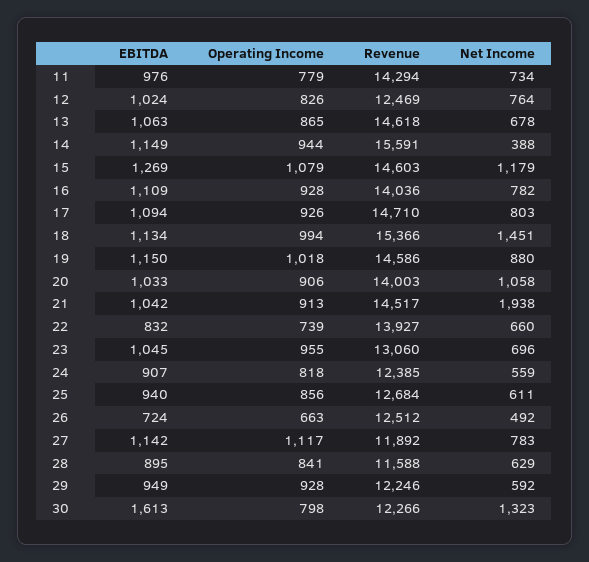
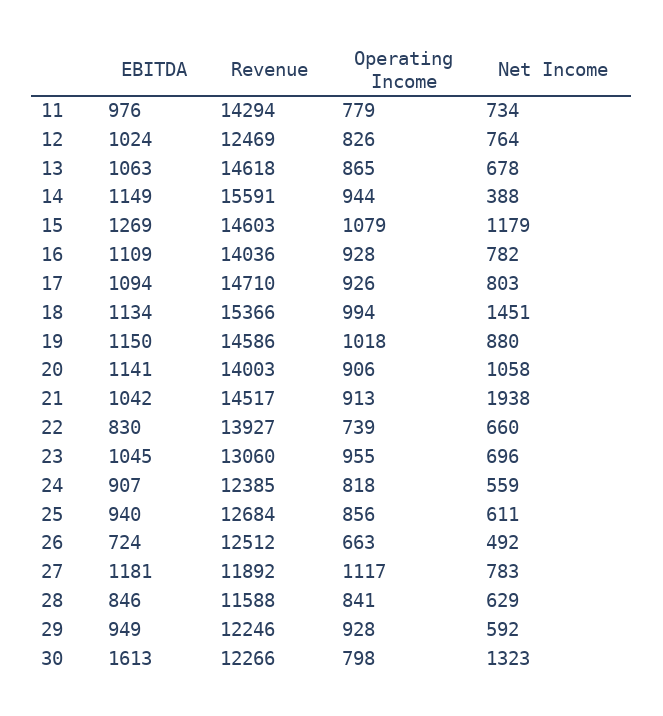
  {
    "EBITDA": {
      "11": 976,
      "12": 1024,
      "13": 1063,
      "14": 1149,
      "15": 1269,
      "16": 1109,
      "17": 1094,
      "18": 1134,
      "19": 1150,
-     "20": 1033,
+     "20": 1141,
      "21": 1042,
-     "22": 832,
+     "22": 830,
      "23": 1045,
      "24": 907,
      "25": 940,
      "26": 724,
-     "27": 1142,
+     "27": 1181,
-     "28": 895,
+     "28": 846,
      "29": 949,
      "30": 1613
    },
    "Operating Income": {
      "11": 779,
      "12": 826,
      "13": 865,
      "14": 944,
      "15": 1079,
      "16": 928,
      "17": 926,
      "18": 994,
      "19": 1018,
      "20": 906,
      "21": 913,
      "22": 739,
      "23": 955,
      "24": 818,
      "25": 856,
      "26": 663,
      "27": 1117,
      "28": 841,
      "29": 928,
      "30": 798
    },
    "Revenue": {
      "11": 14294,
      "12": 12469,
      "13": 14618,
      "14": 15591,
      "15": 14603,
      "16": 14036,
      "17": 14710,
      "18": 15366,
      "19": 14586,
      "20": 14003,
      "21": 14517,
      "22": 13927,
      "23": 13060,
      "24": 12385,
      "25": 12684,
      "26": 12512,
      "27": 11892,
      "28": 11588,
      "29": 12246,
      "30": 12266
    },
    "Net Income": {
      "11": 734,
      "12": 764,
      "13": 678,
      "14": 388,
      "15": 1179,
      "16": 782,
      "17": 803,
      "18": 1451,
      "19": 880,
      "20": 1058,
      "21": 1938,
      "22": 660,
      "23": 696,
      "24": 559,
      "25": 611,
      "26": 492,
      "27": 783,
      "28": 629,
      "29": 592,
      "30": 1323
    }
  }

